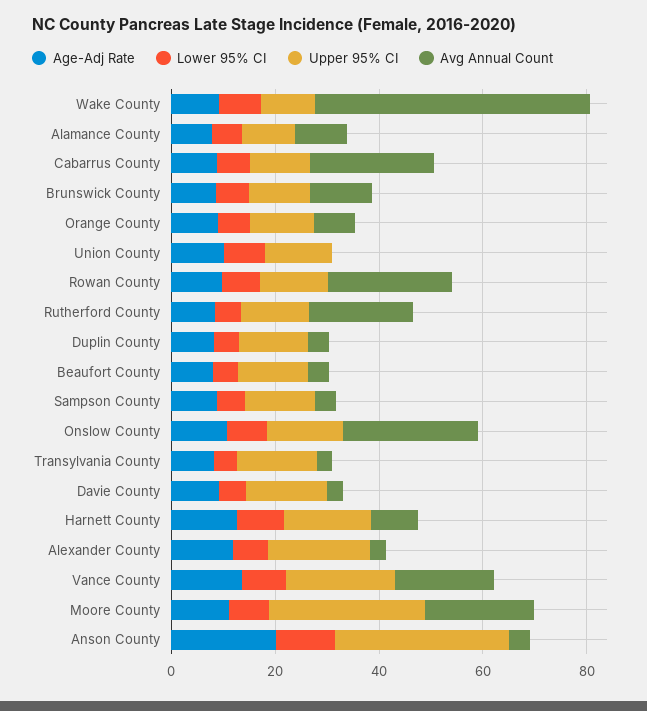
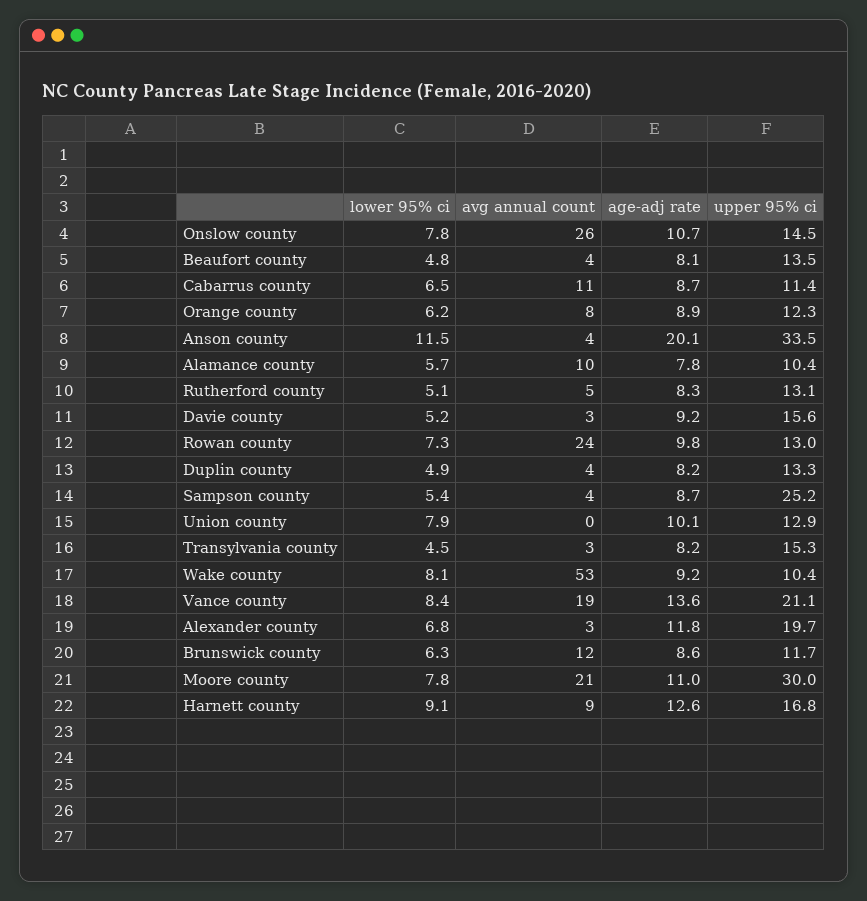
  {
    "Age-Adj Rate": {
      "Wake County": 9.2,
      "Alamance County": 7.8,
      "Cabarrus County": 8.7,
      "Brunswick County": 8.6,
      "Orange County": 8.9,
      "Union County": 10.1,
      "Rowan County": 9.8,
      "Rutherford County": 8.3,
      "Duplin County": 8.2,
      "Beaufort County": 8.1,
      "Sampson County": 8.7,
      "Onslow County": 10.7,
      "Transylvania County": 8.2,
      "Davie County": 9.2,
      "Harnett County": 12.6,
      "Alexander County": 11.8,
      "Vance County": 13.6,
      "Moore County": 11,
      "Anson County": 20.1
    },
    "Lower 95% CI": {
      "Wake County": 8.1,
      "Alamance County": 5.7,
      "Cabarrus County": 6.5,
      "Brunswick County": 6.3,
      "Orange County": 6.2,
      "Union County": 7.9,
      "Rowan County": 7.3,
      "Rutherford County": 5.1,
      "Duplin County": 4.9,
      "Beaufort County": 4.8,
      "Sampson County": 5.4,
      "Onslow County": 7.8,
      "Transylvania County": 4.5,
      "Davie County": 5.2,
      "Harnett County": 9.1,
      "Alexander County": 6.8,
      "Vance County": 8.4,
      "Moore County": 7.8,
      "Anson County": 11.5
    },
    "Upper 95% CI": {
      "Wake County": 10.4,
      "Alamance County": 10.4,
      "Cabarrus County": 11.4,
      "Brunswick County": 11.7,
      "Orange County": 12.3,
      "Union County": 12.9,
      "Rowan County": 13,
      "Rutherford County": 13.1,
      "Duplin County": 13.3,
      "Beaufort County": 13.5,
-     "Sampson County": 15,
+     "Sampson County": 25.2,
      "Onslow County": 14.5,
      "Transylvania County": 15.3,
      "Davie County": 15.6,
      "Harnett County": 16.8,
      "Alexander County": 19.7,
      "Vance County": 21.1,
      "Moore County": 30,
      "Anson County": 33.5
    },
    "Avg Annual Count": {
      "Wake County": 53,
      "Alamance County": 10,
-     "Cabarrus County": 25,
+     "Cabarrus County": 11,
      "Brunswick County": 12,
      "Orange County": 8,
      "Union County": 0,
      "Rowan County": 24,
-     "Rutherford County": 20,
+     "Rutherford County": 5,
      "Duplin County": 4,
      "Beaufort County": 4,
      "Sampson County": 4,
      "Onslow County": 26,
      "Transylvania County": 3,
      "Davie County": 3,
      "Harnett County": 9,
      "Alexander County": 3,
      "Vance County": 19,
      "Moore County": 21,
      "Anson County": 4
    }
  }

